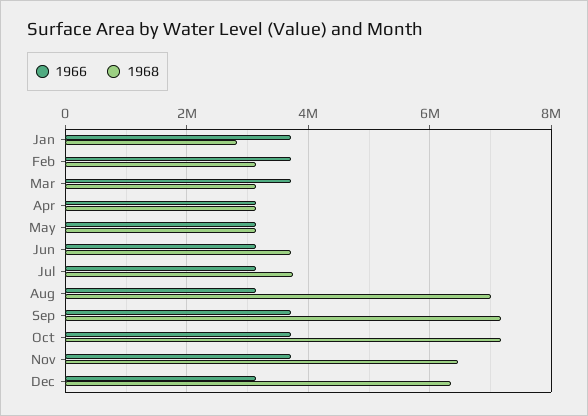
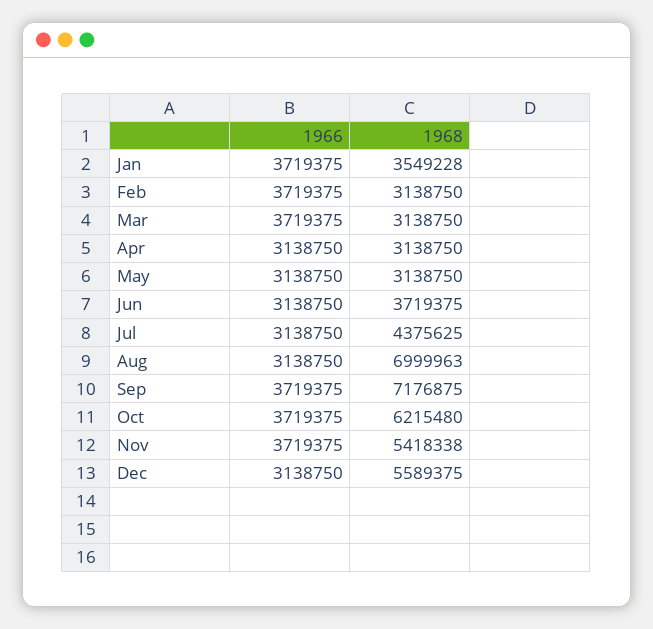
  {
    "1966": {
      "Jan": 3719375,
      "Feb": 3719375,
      "Mar": 3719375,
      "Apr": 3138750,
      "May": 3138750,
      "Jun": 3138750,
      "Jul": 3138750,
      "Aug": 3138750,
      "Sep": 3719375,
      "Oct": 3719375,
      "Nov": 3719375,
      "Dec": 3138750
    },
    "1968": {
-     "Jan": 2800000,
+     "Jan": 3549228,
      "Feb": 3138750,
      "Mar": 3138750,
      "Apr": 3138750,
      "May": 3138750,
      "Jun": 3719375,
-     "Jul": 3800000,
+     "Jul": 4375625,
      "Aug": 6999963,
      "Sep": 7176875,
-     "Oct": 7200000,
+     "Oct": 6215480,
-     "Nov": 6400000,
+     "Nov": 5418338,
-     "Dec": 6400000
+     "Dec": 5589375
    }
  }

